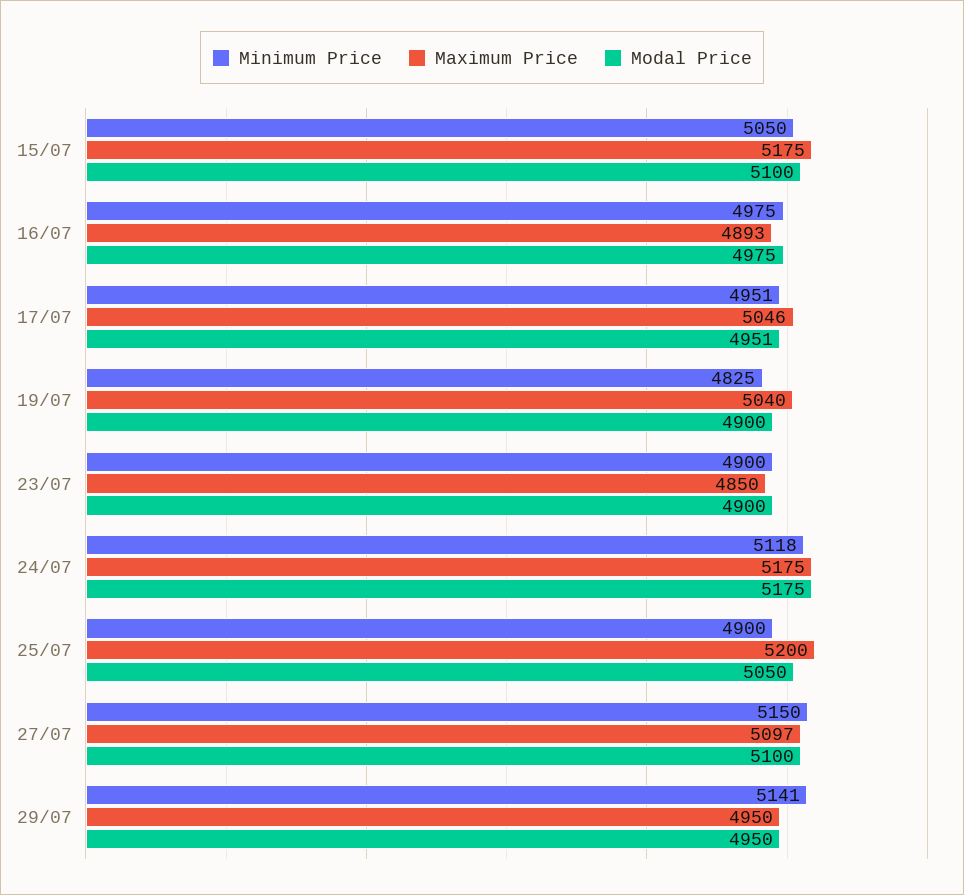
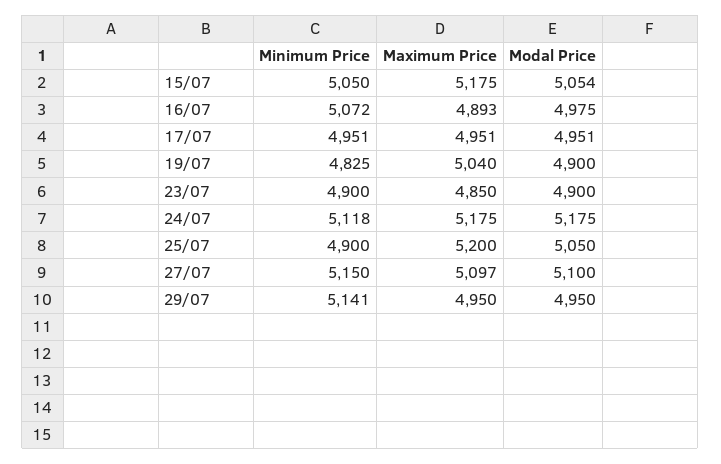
  {
    "Minimum Price": {
      "15/07": 5050,
-     "16/07": 4975,
+     "16/07": 5072,
      "17/07": 4951,
      "19/07": 4825,
      "23/07": 4900,
      "24/07": 5118,
      "25/07": 4900,
      "27/07": 5150,
      "29/07": 5141
    },
    "Maximum Price": {
      "15/07": 5175,
      "16/07": 4893,
-     "17/07": 5046,
+     "17/07": 4951,
      "19/07": 5040,
      "23/07": 4850,
      "24/07": 5175,
      "25/07": 5200,
      "27/07": 5097,
      "29/07": 4950
    },
    "Modal Price": {
-     "15/07": 5100,
+     "15/07": 5054,
      "16/07": 4975,
      "17/07": 4951,
      "19/07": 4900,
      "23/07": 4900,
      "24/07": 5175,
      "25/07": 5050,
      "27/07": 5100,
      "29/07": 4950
    }
  }

